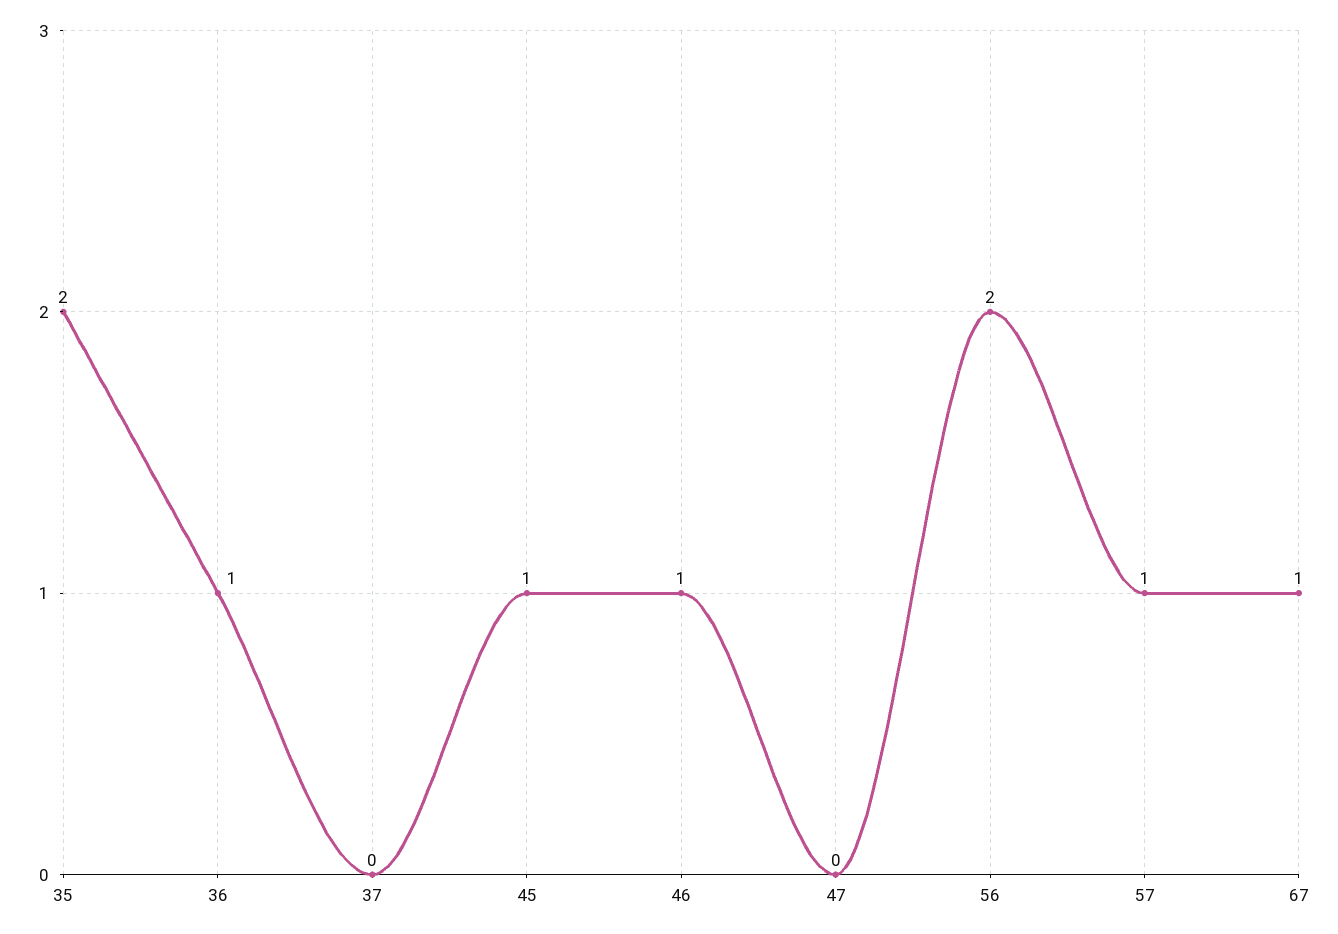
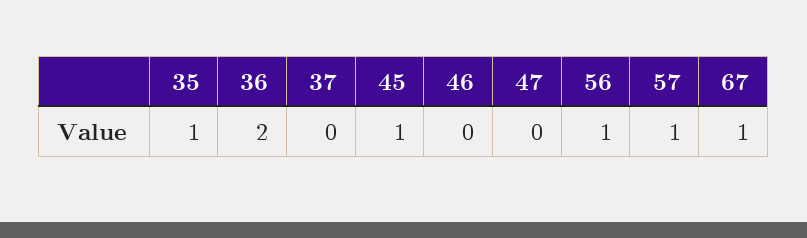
  {
-   "35": 2,
+   "35": 1,
-   "36": 1,
+   "36": 2,
    "37": 0,
    "45": 1,
-   "46": 1,
+   "46": 0,
    "47": 0,
-   "56": 2,
+   "56": 1,
    "57": 1,
    "67": 1
  }

